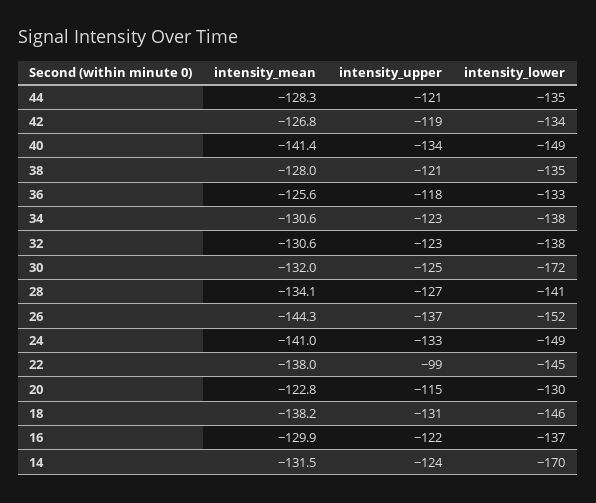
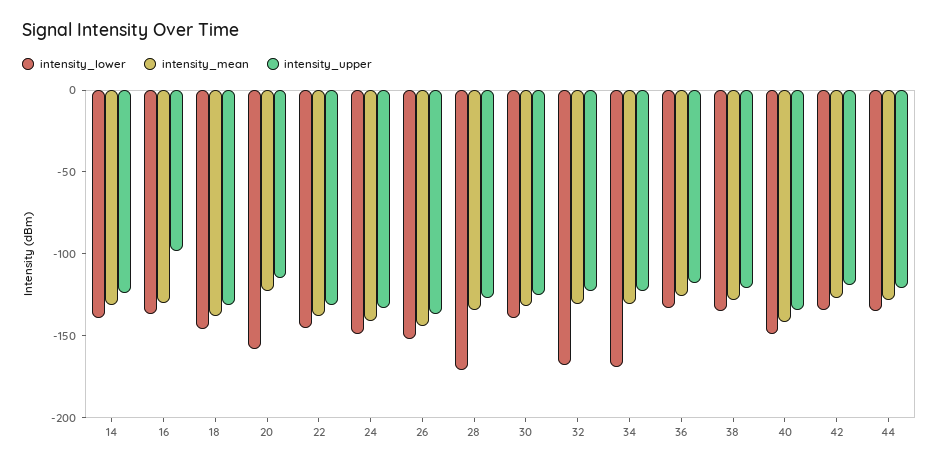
  {
    "intensity_mean": {
      "44": -128.3,
      "42": -126.8,
      "40": -141.4,
      "38": -128,
      "36": -125.6,
      "34": -130.6,
      "32": -130.6,
      "30": -132,
      "28": -134.1,
      "26": -144.3,
      "24": -141,
      "22": -138,
      "20": -122.8,
      "18": -138.2,
      "16": -129.9,
      "14": -131.5
    },
    "intensity_upper": {
      "44": -121,
      "42": -119,
      "40": -134,
      "38": -121,
      "36": -118,
      "34": -123,
      "32": -123,
      "30": -125,
      "28": -127,
      "26": -137,
      "24": -133,
-     "22": -99,
+     "22": -130,
      "20": -115,
      "18": -131,
-     "16": -122,
+     "16": -100,
      "14": -124
    },
    "intensity_lower": {
      "44": -135,
      "42": -134,
      "40": -149,
      "38": -135,
      "36": -133,
-     "34": -138,
+     "34": -170,
-     "32": -138,
+     "32": -170,
-     "30": -172,
+     "30": -140,
-     "28": -141,
+     "28": -170,
      "26": -152,
      "24": -149,
      "22": -145,
-     "20": -130,
+     "20": -160,
      "18": -146,
      "16": -137,
-     "14": -170
+     "14": -140
    }
  }

